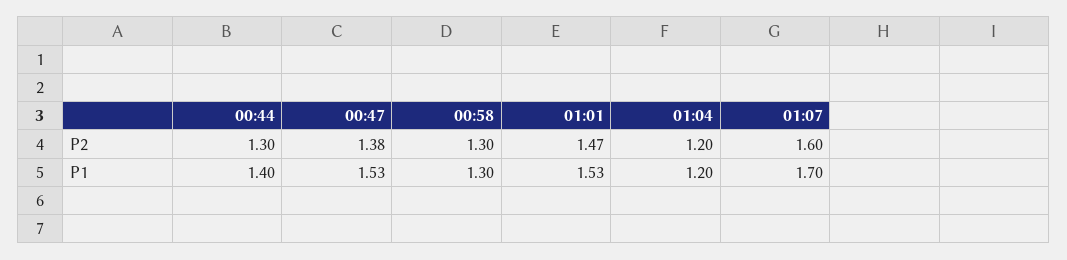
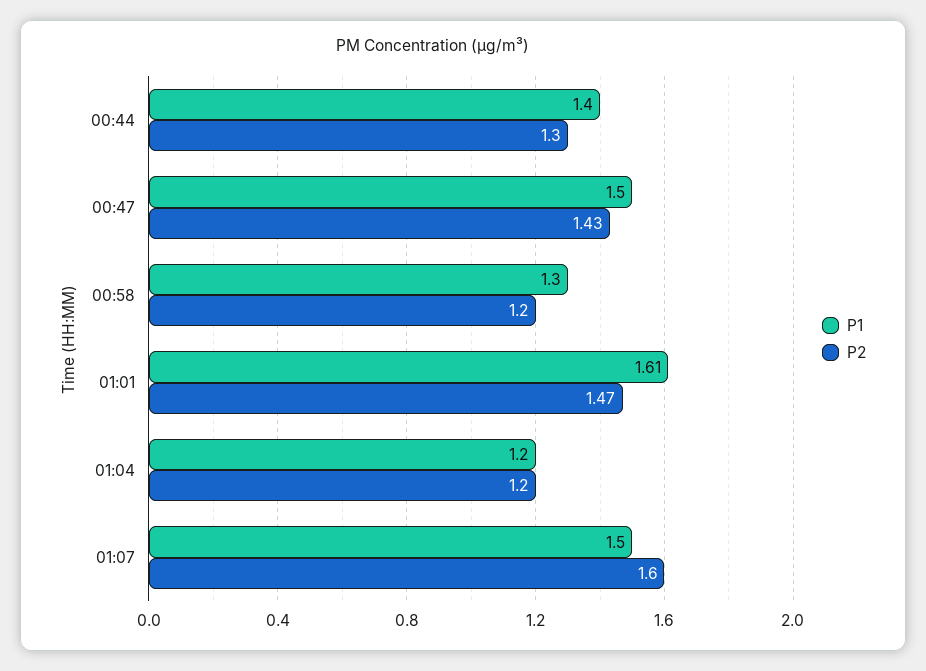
  {
    "P2": {
      "00:44": 1.3,
-     "00:47": 1.38,
+     "00:47": 1.43,
-     "00:58": 1.3,
+     "00:58": 1.2,
      "01:01": 1.47,
      "01:04": 1.2,
      "01:07": 1.6
    },
    "P1": {
      "00:44": 1.4,
-     "00:47": 1.53,
+     "00:47": 1.5,
      "00:58": 1.3,
-     "01:01": 1.53,
+     "01:01": 1.61,
      "01:04": 1.2,
-     "01:07": 1.7
+     "01:07": 1.5
    }
  }

